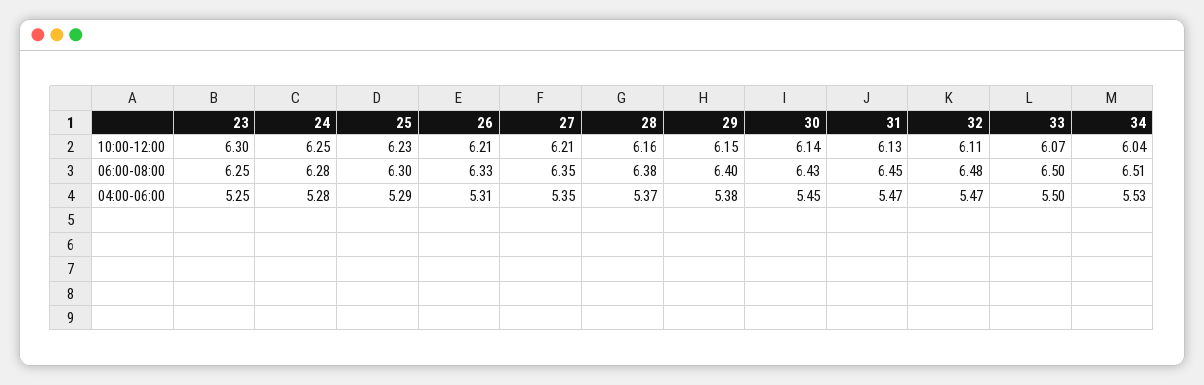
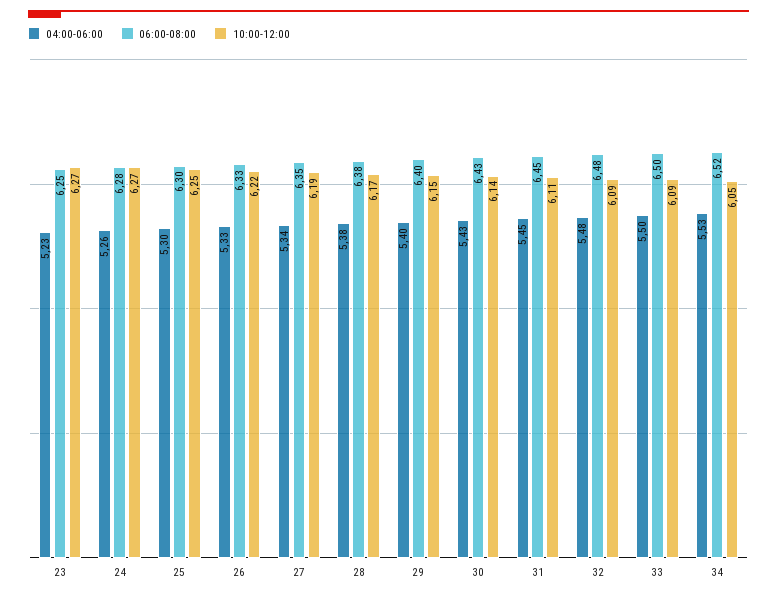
  {
    "10:00-12:00": {
-     "23": 6.3,
+     "23": 6.27,
-     "24": 6.25,
+     "24": 6.27,
-     "25": 6.23,
+     "25": 6.25,
-     "26": 6.21,
+     "26": 6.22,
-     "27": 6.21,
+     "27": 6.19,
-     "28": 6.16,
+     "28": 6.17,
      "29": 6.15,
      "30": 6.14,
-     "31": 6.13,
+     "31": 6.11,
-     "32": 6.11,
+     "32": 6.09,
-     "33": 6.07,
+     "33": 6.09,
-     "34": 6.04
+     "34": 6.05
    },
    "06:00-08:00": {
      "23": 6.25,
      "24": 6.28,
      "25": 6.3,
      "26": 6.33,
      "27": 6.35,
      "28": 6.38,
      "29": 6.4,
      "30": 6.43,
      "31": 6.45,
      "32": 6.48,
      "33": 6.5,
-     "34": 6.51
+     "34": 6.52
    },
    "04:00-06:00": {
-     "23": 5.25,
+     "23": 5.23,
-     "24": 5.28,
+     "24": 5.26,
-     "25": 5.29,
+     "25": 5.3,
-     "26": 5.31,
+     "26": 5.33,
-     "27": 5.35,
+     "27": 5.34,
-     "28": 5.37,
+     "28": 5.38,
-     "29": 5.38,
+     "29": 5.4,
-     "30": 5.45,
+     "30": 5.43,
-     "31": 5.47,
+     "31": 5.45,
-     "32": 5.47,
+     "32": 5.48,
      "33": 5.5,
      "34": 5.53
    }
  }

